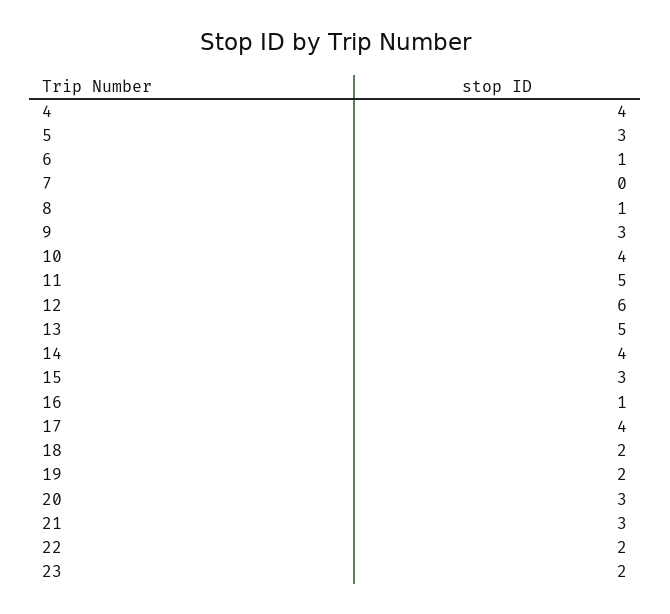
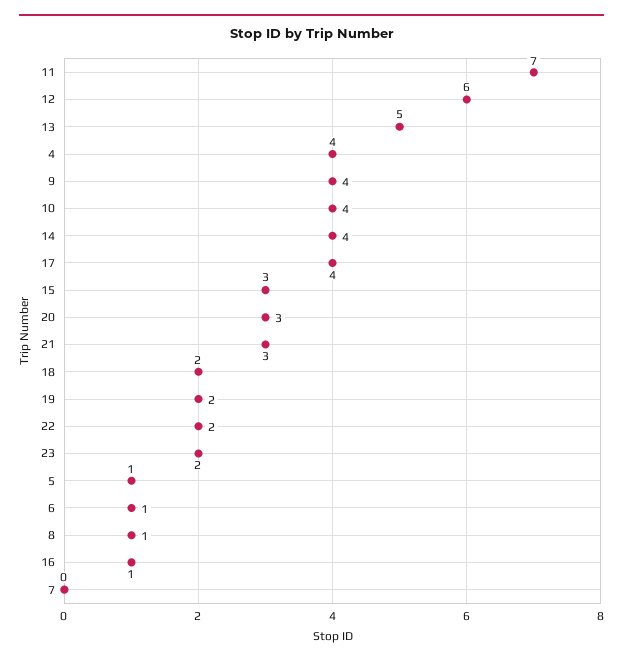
  {
    "4": 4,
-   "5": 3,
+   "5": 1,
    "6": 1,
    "7": 0,
    "8": 1,
-   "9": 3,
+   "9": 4,
    "10": 4,
-   "11": 5,
+   "11": 7,
    "12": 6,
    "13": 5,
    "14": 4,
    "15": 3,
    "16": 1,
    "17": 4,
    "18": 2,
    "19": 2,
    "20": 3,
    "21": 3,
    "22": 2,
    "23": 2
  }

